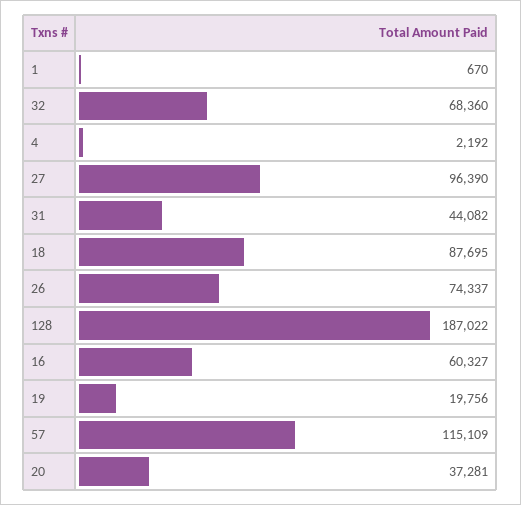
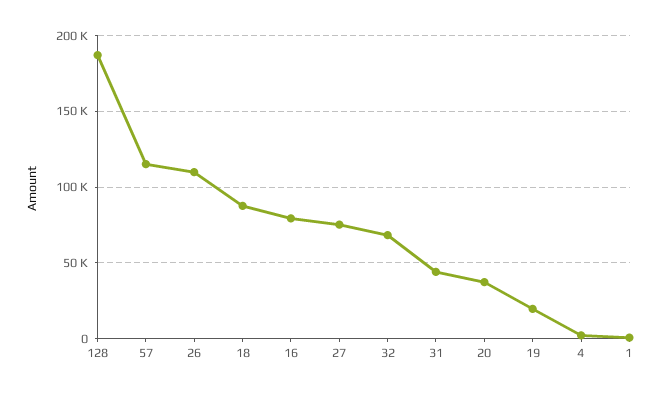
  {
    "1": 670,
    "32": 68360,
    "4": 2192,
-   "27": 96390,
+   "27": 75000,
    "31": 44082,
    "18": 87695,
-   "26": 74337,
+   "26": 110000,
    "128": 187022,
-   "16": 60327,
+   "16": 80000,
    "19": 19756,
    "57": 115109,
    "20": 37281
  }

